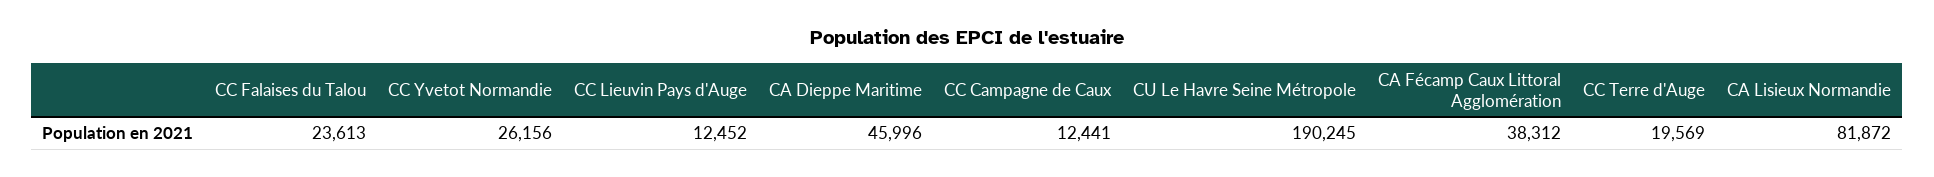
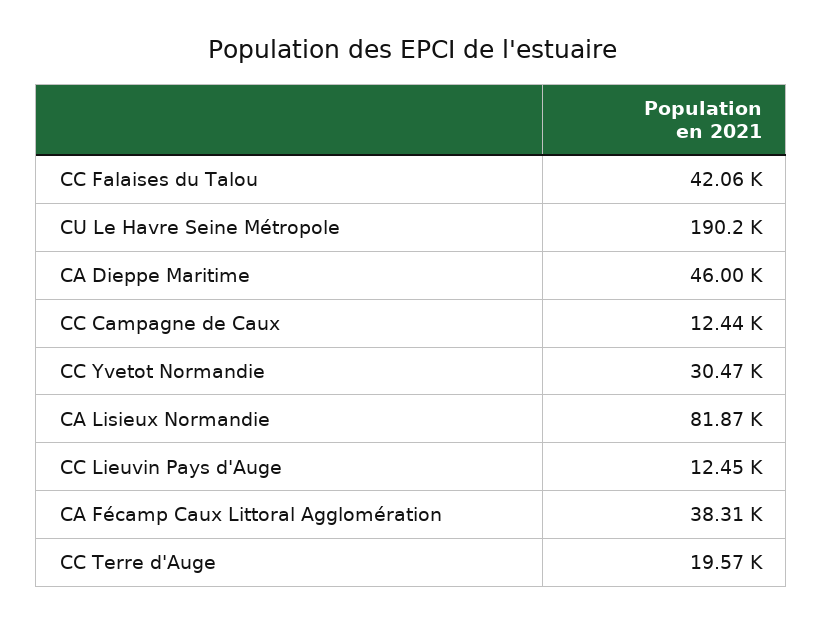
  {
-   "CC Falaises du Talou": 23613,
+   "CC Falaises du Talou": 42060,
-   "CC Yvetot Normandie": 26156,
+   "CC Yvetot Normandie": 30470,
    "CC Lieuvin Pays d'Auge": 12452,
    "CA Dieppe Maritime": 45996,
    "CC Campagne de Caux": 12441,
    "CU Le Havre Seine Métropole": 190245,
    "CA Fécamp Caux Littoral Agglomération": 38312,
    "CC Terre d'Auge": 19569,
    "CA Lisieux Normandie": 81872
  }

